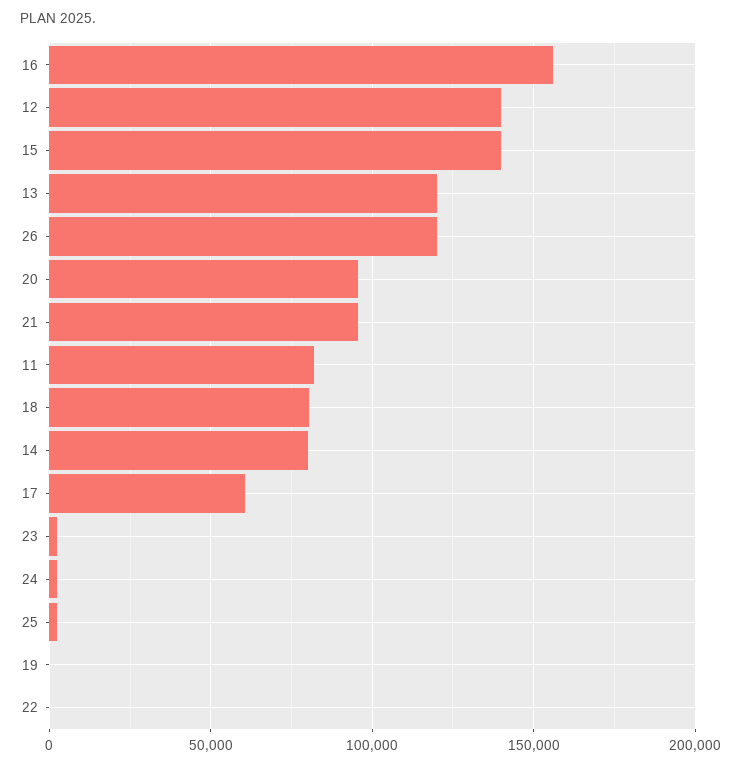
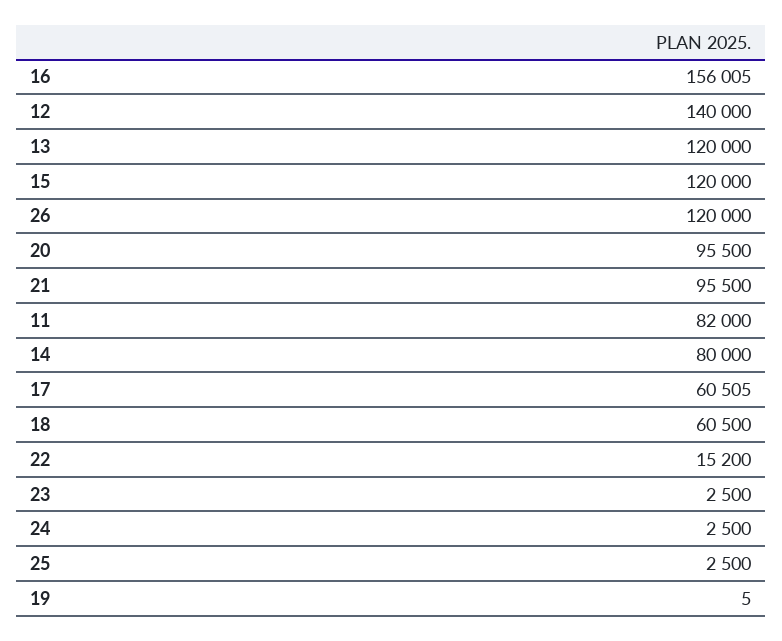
  {
    "16": 156005,
    "12": 140000,
-   "15": 140000,
+   "15": 120000,
    "13": 120000,
    "26": 120000,
    "20": 95500,
    "21": 95500,
    "11": 82000,
-   "18": 80000,
+   "18": 60500,
    "14": 80000,
    "17": 60505,
    "23": 2500,
    "24": 2500,
    "25": 2500,
    "19": 5,
-   "22": 0
+   "22": 15200
  }

